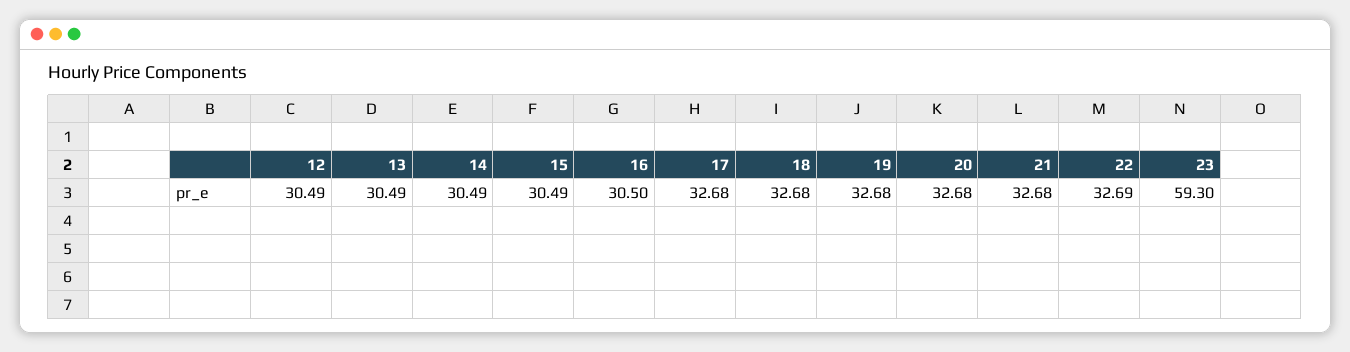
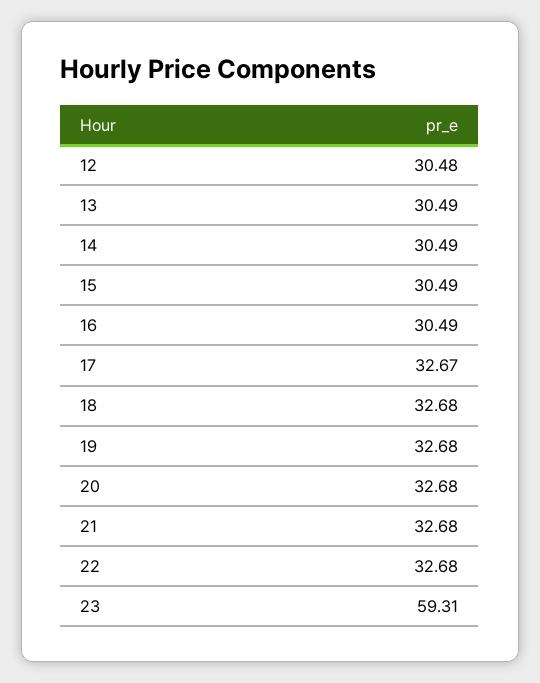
  {
-   "12": 30.49,
+   "12": 30.48,
    "13": 30.49,
    "14": 30.49,
    "15": 30.49,
-   "16": 30.5,
+   "16": 30.49,
-   "17": 32.68,
+   "17": 32.67,
    "18": 32.68,
    "19": 32.68,
    "20": 32.68,
    "21": 32.68,
-   "22": 32.69,
+   "22": 32.68,
-   "23": 59.3
+   "23": 59.31
  }

